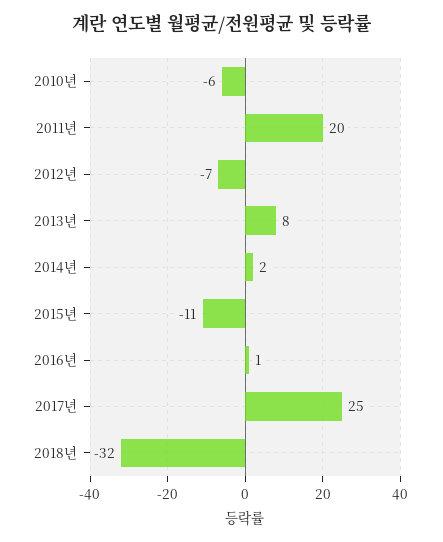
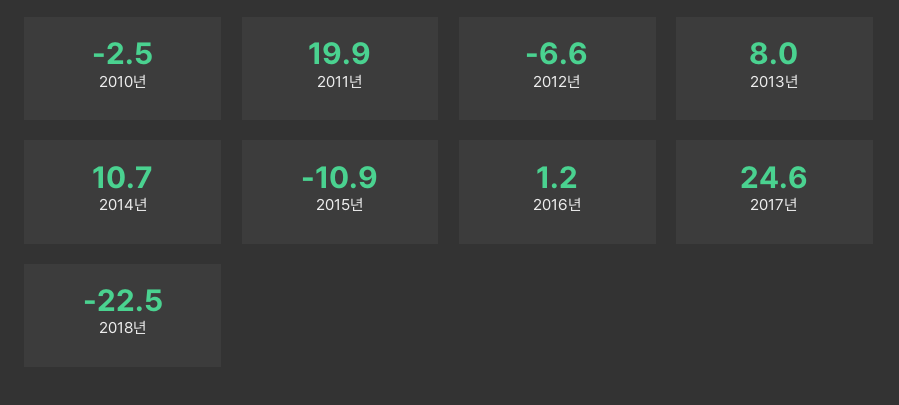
  {
-   "2010년": -6,
+   "2010년": -2.5,
    "2011년": 19.9,
    "2012년": -6.6,
    "2013년": 8,
-   "2014년": 2,
+   "2014년": 10.7,
    "2015년": -10.9,
    "2016년": 1.2,
    "2017년": 24.6,
-   "2018년": -32
+   "2018년": -22.5
  }

